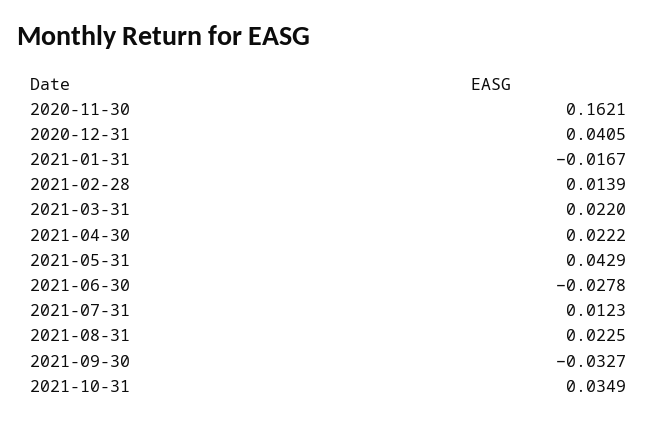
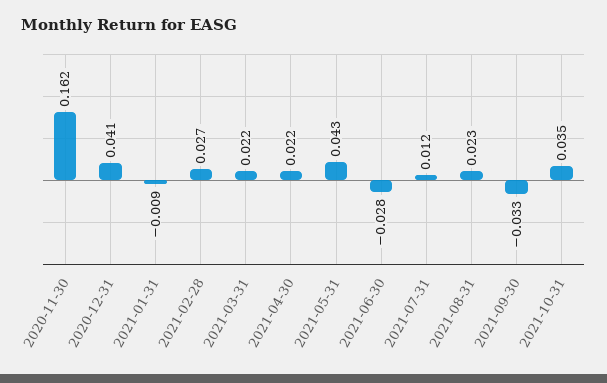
  {
    "2020-11-30": 0.1621,
    "2020-12-31": 0.0405,
-   "2021-01-31": -0.0167,
+   "2021-01-31": -0.009,
-   "2021-02-28": 0.0139,
+   "2021-02-28": 0.027,
    "2021-03-31": 0.022,
    "2021-04-30": 0.0222,
    "2021-05-31": 0.0429,
    "2021-06-30": -0.0278,
    "2021-07-31": 0.0123,
    "2021-08-31": 0.0225,
    "2021-09-30": -0.0327,
    "2021-10-31": 0.0349
  }

